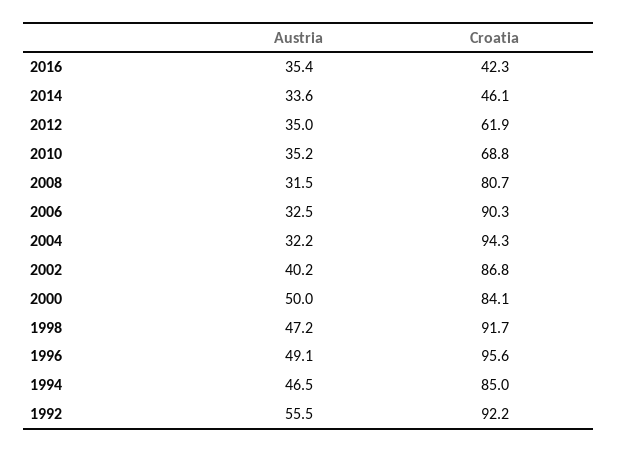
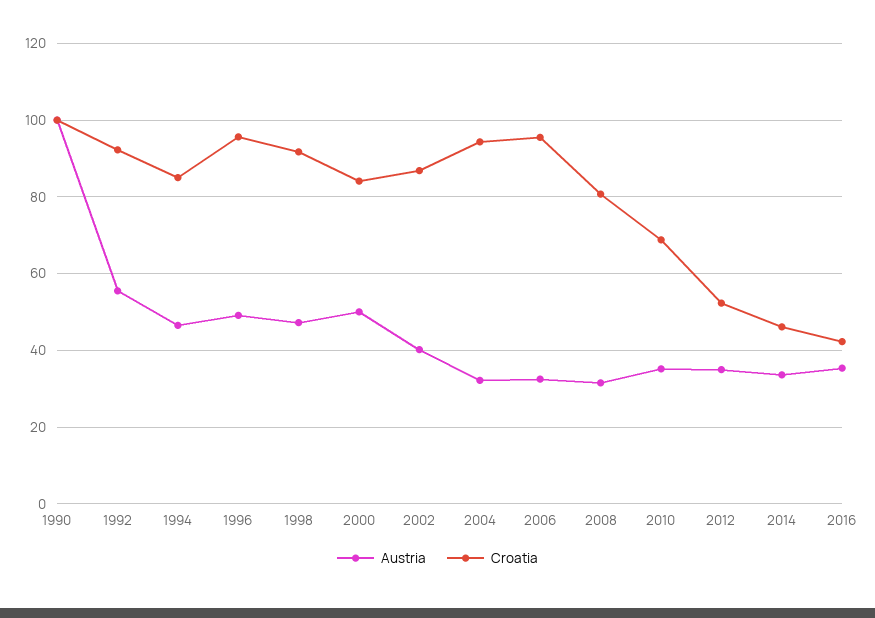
  {
    "Austria": {
      "2016": 35.4,
      "2014": 33.6,
      "2012": 35,
      "2010": 35.2,
      "2008": 31.5,
      "2006": 32.5,
      "2004": 32.2,
      "2002": 40.2,
      "2000": 50,
      "1998": 47.2,
      "1996": 49.1,
      "1994": 46.5,
-     "1992": 55.5
+     "1992": 55.5,
+     "1990": 100
    },
    "Croatia": {
      "2016": 42.3,
      "2014": 46.1,
-     "2012": 61.9,
+     "2012": 52,
      "2010": 68.8,
      "2008": 80.7,
-     "2006": 90.3,
+     "2006": 96,
      "2004": 94.3,
      "2002": 86.8,
      "2000": 84.1,
      "1998": 91.7,
      "1996": 95.6,
      "1994": 85,
-     "1992": 92.2
+     "1992": 92.2,
+     "1990": 100
    }
  }

